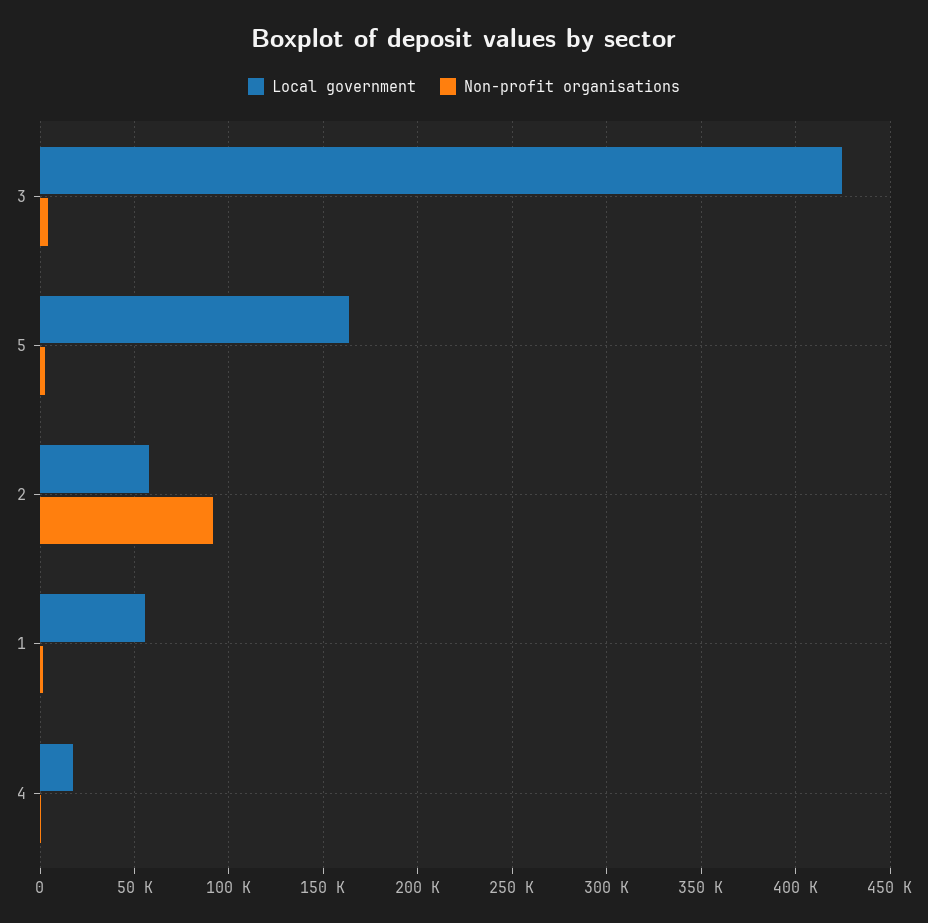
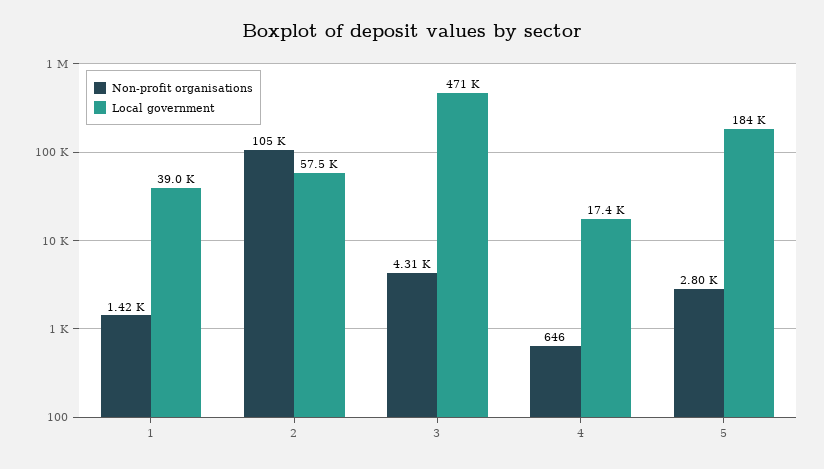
  {
    "Local government": {
-     "3": 425000,
+     "3": 471000,
-     "5": 165000,
+     "5": 184000,
      "2": 57500,
-     "1": 55000,
+     "1": 39000,
      "4": 17400
    },
    "Non-profit organisations": {
      "3": 4310,
      "5": 2800,
-     "2": 90000,
+     "2": 105000,
      "1": 1420,
      "4": 646
    }
  }

